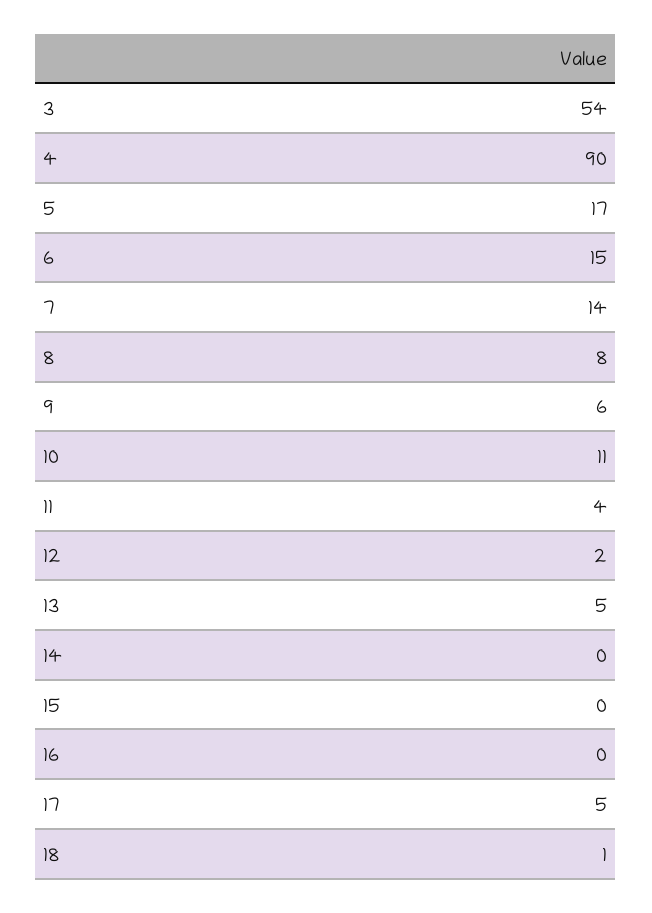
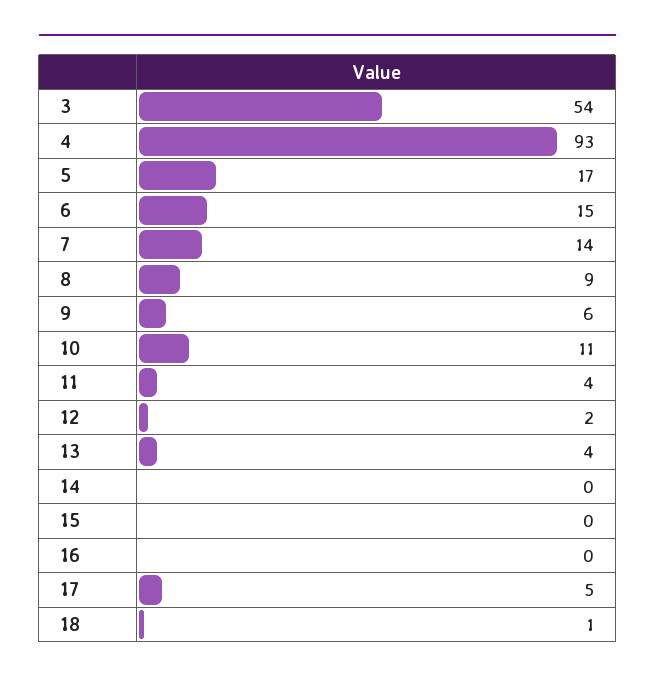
  {
    "3": 54,
-   "4": 90,
+   "4": 93,
    "5": 17,
    "6": 15,
    "7": 14,
-   "8": 8,
+   "8": 9,
    "9": 6,
    "10": 11,
    "11": 4,
    "12": 2,
-   "13": 5,
+   "13": 4,
    "14": 0,
    "15": 0,
    "16": 0,
    "17": 5,
    "18": 1
  }

